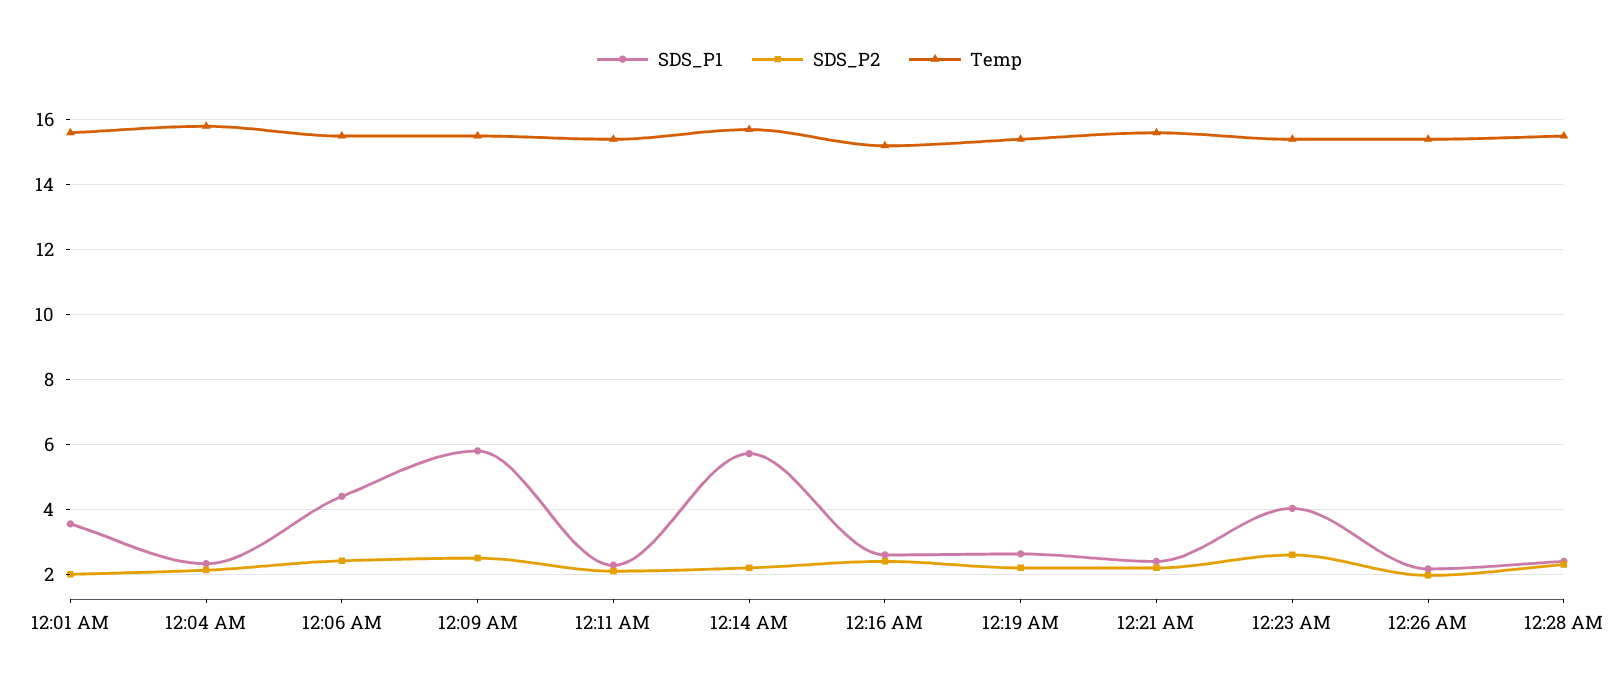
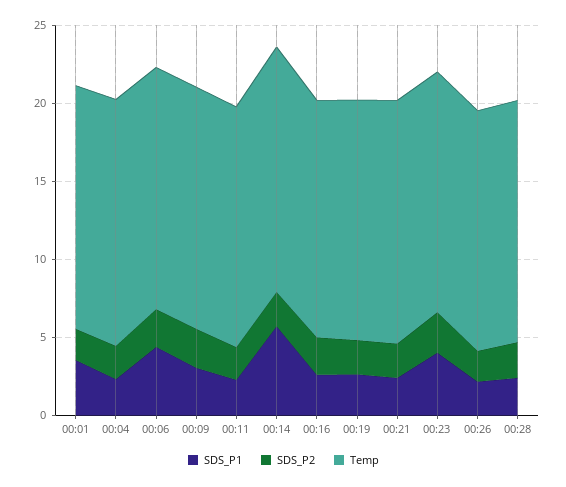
  {
    "SDS_P1": {
      "12:01 AM": 3.6,
      "12:04 AM": 2.4,
      "12:06 AM": 4.4,
-     "12:09 AM": 5.8,
+     "12:09 AM": 3,
      "12:11 AM": 2.2,
      "12:14 AM": 5.8,
      "12:16 AM": 2.6,
      "12:19 AM": 2.6,
      "12:21 AM": 2.4,
      "12:23 AM": 4,
      "12:26 AM": 2.2,
      "12:28 AM": 2.4
    },
    "SDS_P2": {
      "12:01 AM": 2,
      "12:04 AM": 2.2,
      "12:06 AM": 2.4,
      "12:09 AM": 2.6,
      "12:11 AM": 2.2,
      "12:14 AM": 2.2,
      "12:16 AM": 2.4,
      "12:19 AM": 2.2,
      "12:21 AM": 2.2,
      "12:23 AM": 2.6,
      "12:26 AM": 2,
      "12:28 AM": 2.4
    },
    "Temp": {
      "12:01 AM": 15.6,
      "12:04 AM": 15.8,
      "12:06 AM": 15.6,
      "12:09 AM": 15.6,
      "12:11 AM": 15.4,
      "12:14 AM": 15.8,
      "12:16 AM": 15.2,
      "12:19 AM": 15.4,
      "12:21 AM": 15.6,
      "12:23 AM": 15.4,
      "12:26 AM": 15.4,
      "12:28 AM": 15.6
    }
  }

